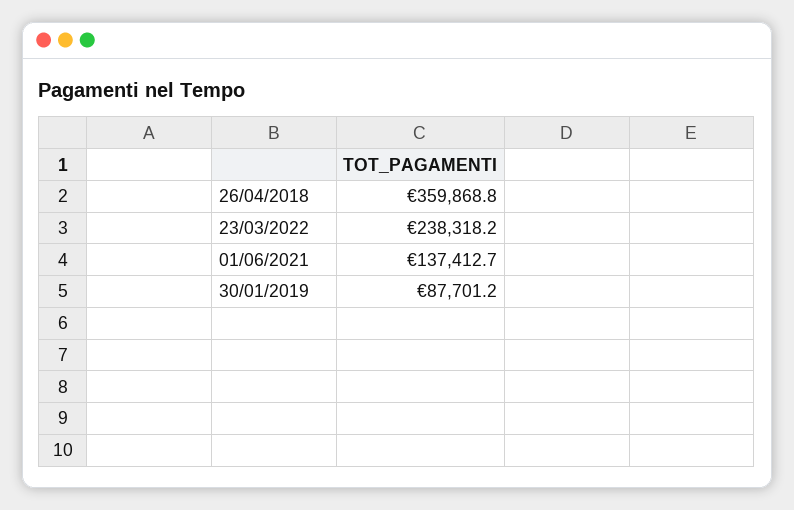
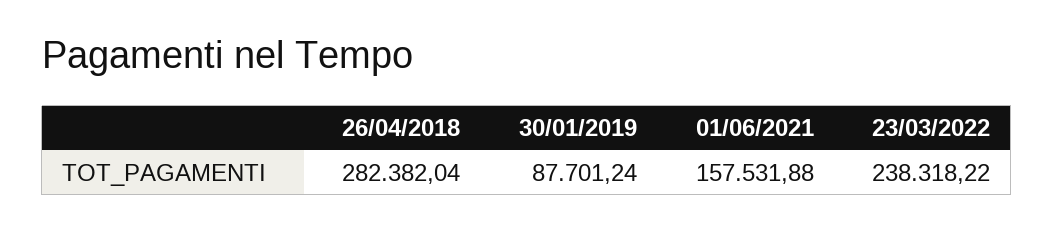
  {
-   "26/04/2018": 359868.8,
+   "26/04/2018": 282382.04,
    "23/03/2022": 238318.22,
-   "01/06/2021": 137412.7,
+   "01/06/2021": 157531.88,
    "30/01/2019": 87701.24
  }

